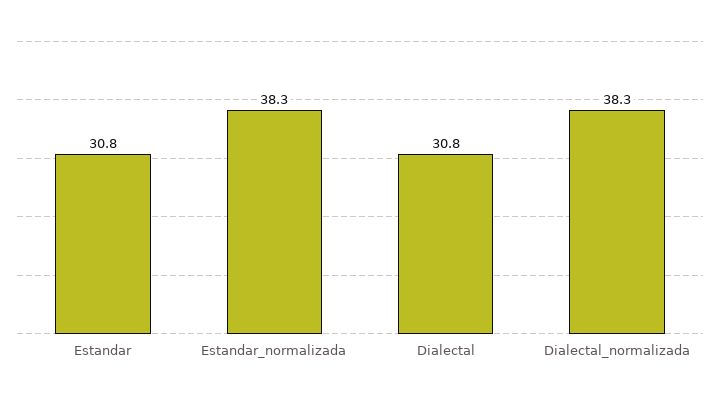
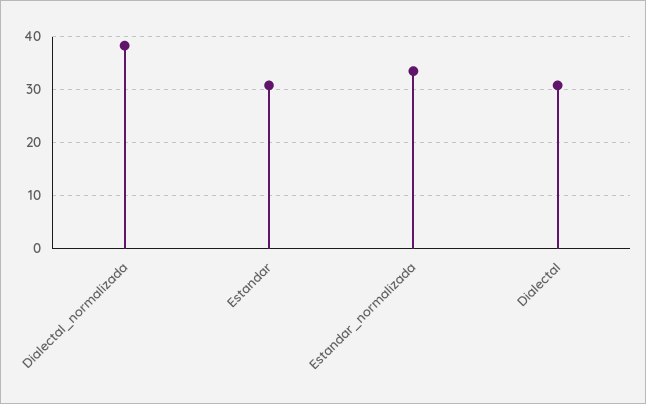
  {
    "Estandar": 30.8,
-   "Estandar_normalizada": 38.3,
+   "Estandar_normalizada": 34,
    "Dialectal": 30.8,
    "Dialectal_normalizada": 38.3
  }

